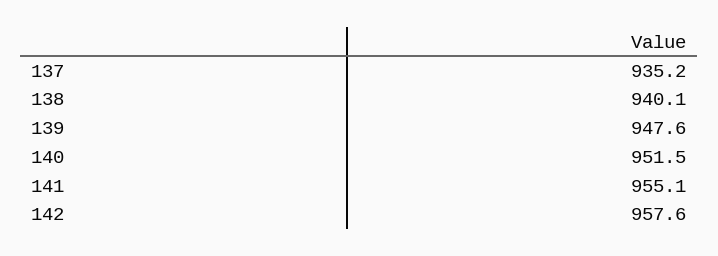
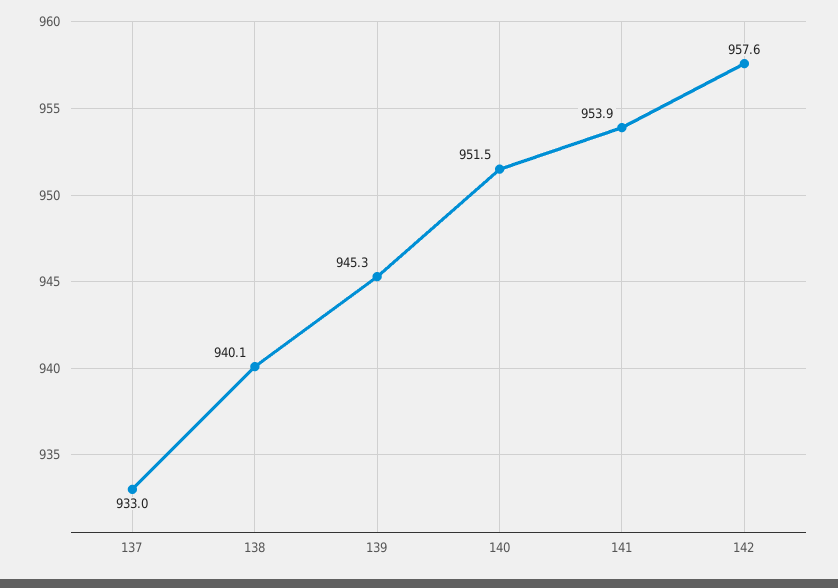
  {
-   "137": 935.2,
+   "137": 933,
    "138": 940.1,
-   "139": 947.6,
+   "139": 945.3,
    "140": 951.5,
-   "141": 955.1,
+   "141": 953.9,
    "142": 957.6
  }

